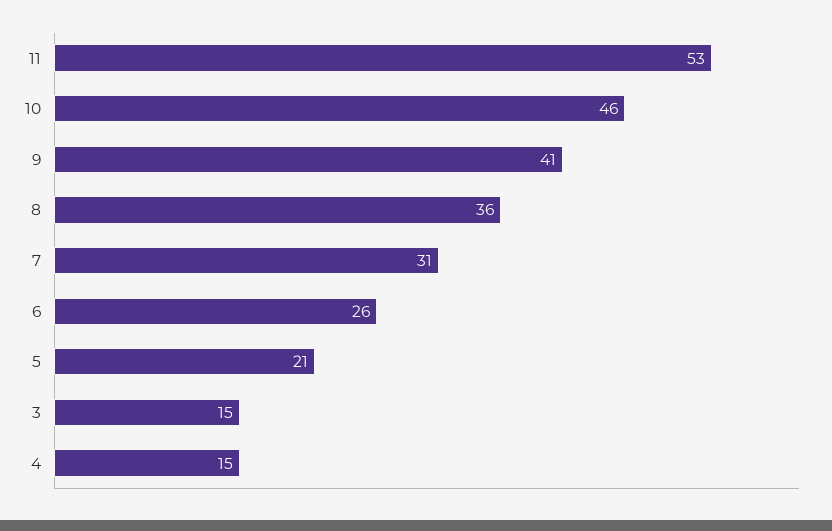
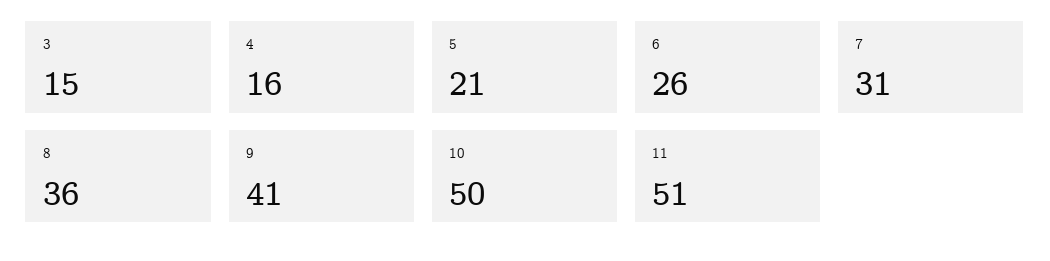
  {
-   "11": 53,
+   "11": 51,
-   "10": 46,
+   "10": 50,
    "9": 41,
    "8": 36,
    "7": 31,
    "6": 26,
    "5": 21,
    "3": 15,
-   "4": 15
+   "4": 16
  }

